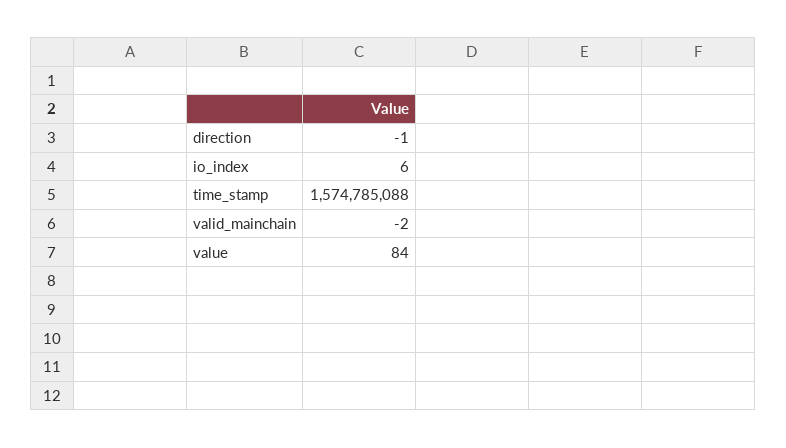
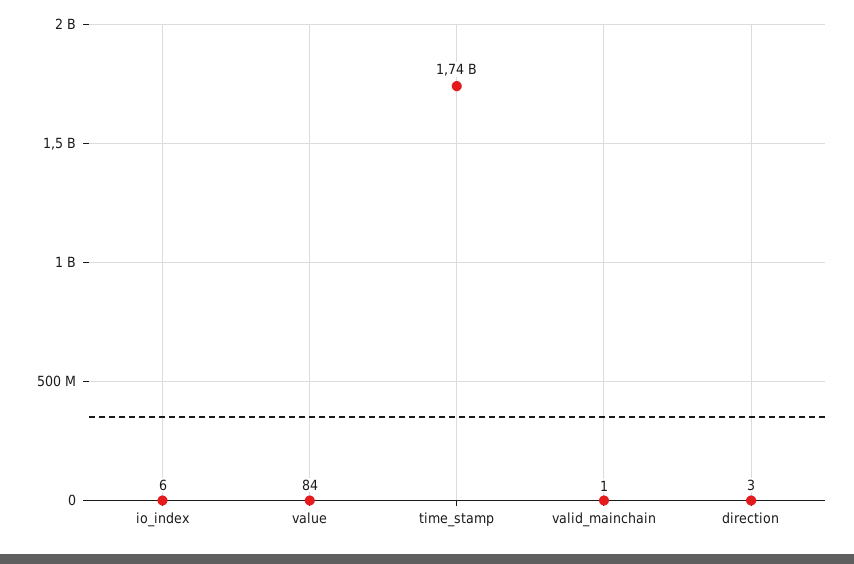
  {
-   "direction": -1,
+   "direction": 3,
    "io_index": 6,
-   "time_stamp": 1574785088,
+   "time_stamp": 1740000000,
-   "valid_mainchain": -2,
+   "valid_mainchain": 1,
    "value": 84
  }

